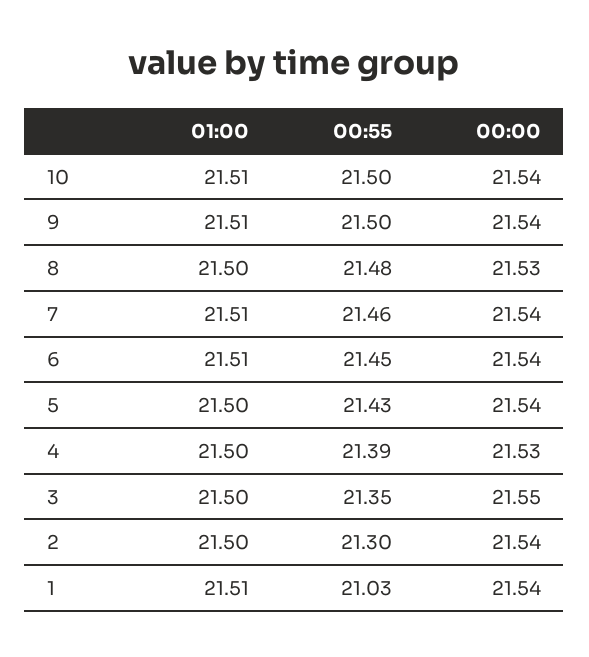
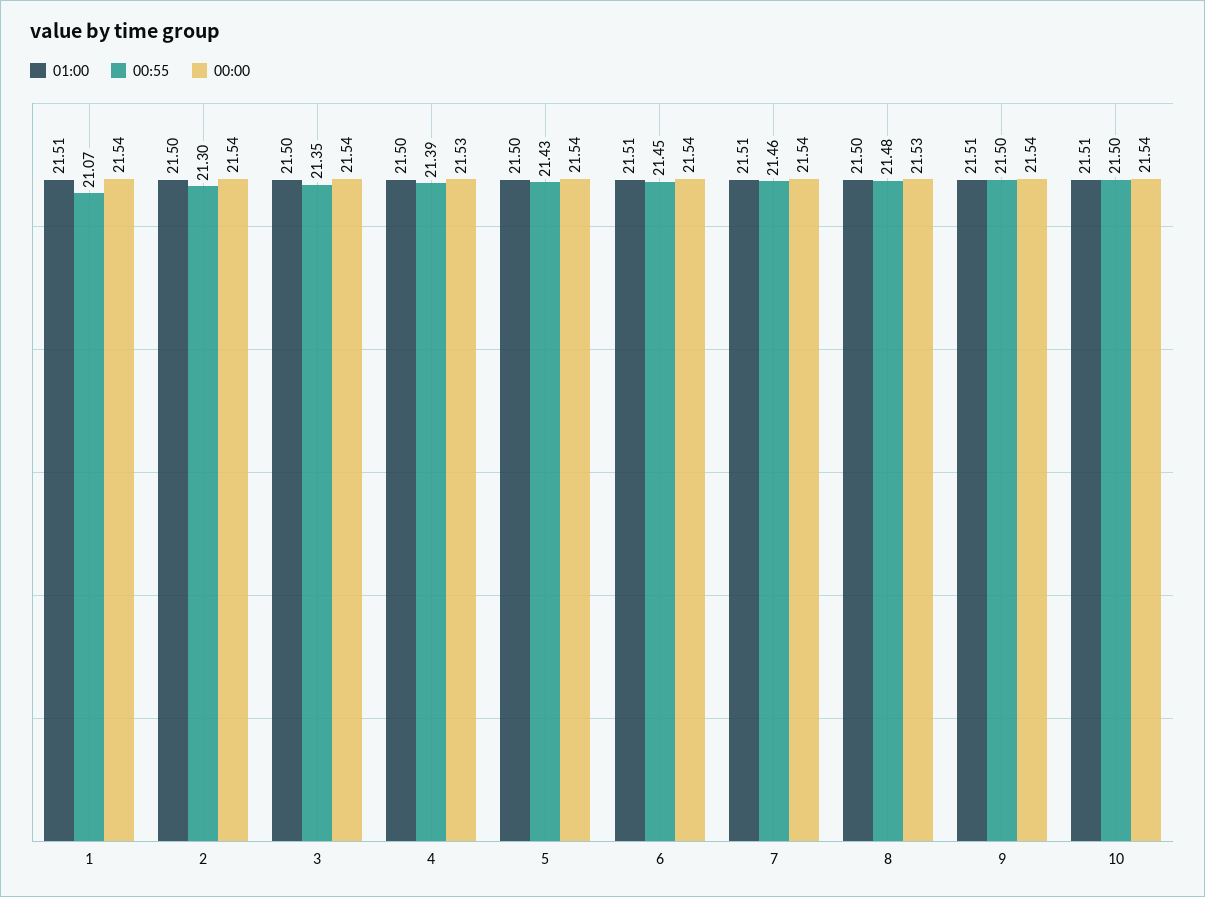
  {
    "01:00": {
      "10": 21.51,
      "9": 21.51,
      "8": 21.5,
      "7": 21.51,
      "6": 21.51,
      "5": 21.5,
      "4": 21.5,
      "3": 21.5,
      "2": 21.5,
      "1": 21.51
    },
    "00:55": {
      "10": 21.5,
      "9": 21.5,
      "8": 21.48,
      "7": 21.46,
      "6": 21.45,
      "5": 21.43,
      "4": 21.39,
      "3": 21.35,
      "2": 21.3,
-     "1": 21.03
+     "1": 21.07
    },
    "00:00": {
      "10": 21.54,
      "9": 21.54,
      "8": 21.53,
      "7": 21.54,
      "6": 21.54,
      "5": 21.54,
      "4": 21.53,
-     "3": 21.55,
+     "3": 21.54,
      "2": 21.54,
      "1": 21.54
    }
  }

